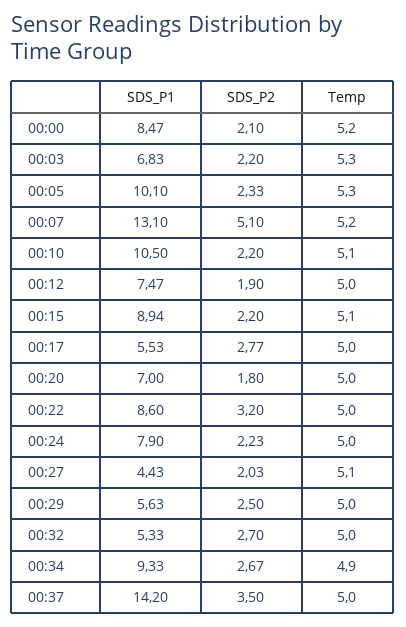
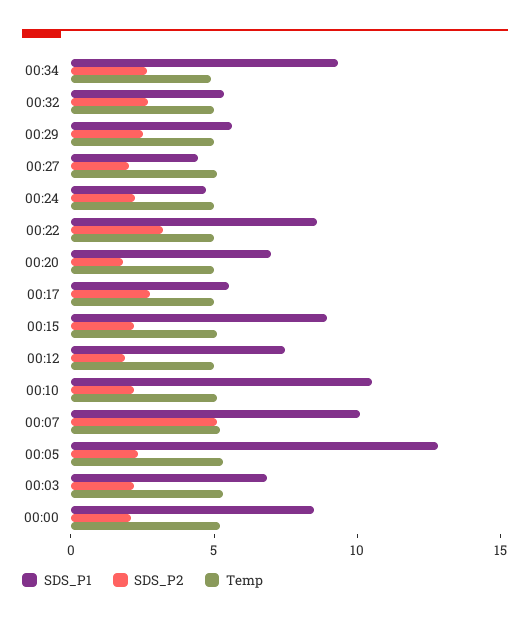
  {
    "SDS_P1": {
      "00:00": 8.47,
      "00:03": 6.83,
-     "00:05": 10.1,
+     "00:05": 13,
-     "00:07": 13.1,
+     "00:07": 10,
      "00:10": 10.5,
      "00:12": 7.47,
      "00:15": 8.94,
      "00:17": 5.53,
      "00:20": 7,
      "00:22": 8.6,
-     "00:24": 7.9,
+     "00:24": 5,
      "00:27": 4.43,
      "00:29": 5.63,
      "00:32": 5.33,
-     "00:34": 9.33,
+     "00:34": 9.33
-     "00:37": 14.2
    },
    "SDS_P2": {
      "00:00": 2.1,
      "00:03": 2.2,
      "00:05": 2.33,
      "00:07": 5.1,
      "00:10": 2.2,
      "00:12": 1.9,
      "00:15": 2.2,
      "00:17": 2.77,
      "00:20": 1.8,
      "00:22": 3.2,
      "00:24": 2.23,
      "00:27": 2.03,
      "00:29": 2.5,
      "00:32": 2.7,
-     "00:34": 2.67,
+     "00:34": 2.67
-     "00:37": 3.5
    },
    "Temp": {
      "00:00": 5.2,
      "00:03": 5.3,
      "00:05": 5.3,
      "00:07": 5.2,
      "00:10": 5.1,
      "00:12": 5,
      "00:15": 5.1,
      "00:17": 5,
      "00:20": 5,
      "00:22": 5,
      "00:24": 5,
      "00:27": 5.1,
      "00:29": 5,
      "00:32": 5,
-     "00:34": 4.9,
+     "00:34": 4.9
-     "00:37": 5
    }
  }

